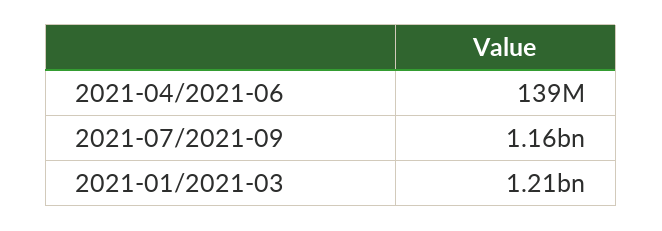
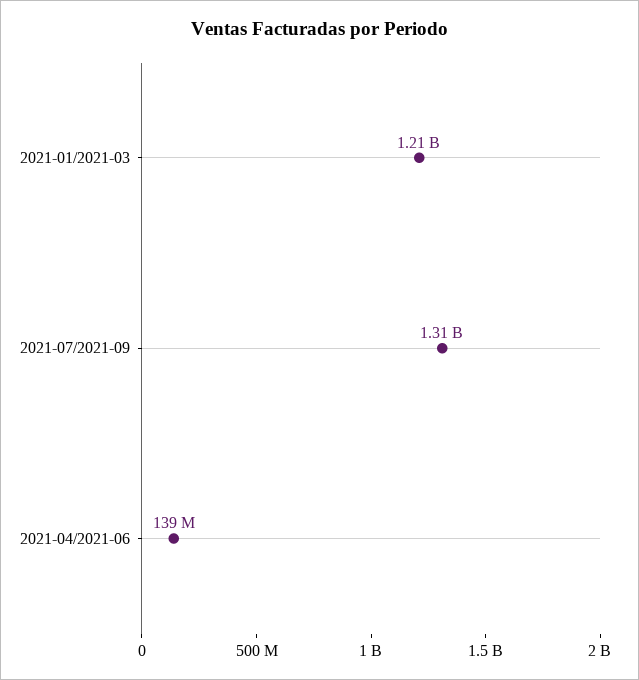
  {
    "2021-04/2021-06": 139000000,
-   "2021-07/2021-09": 1160000000,
+   "2021-07/2021-09": 1310000000,
    "2021-01/2021-03": 1210000000
  }

